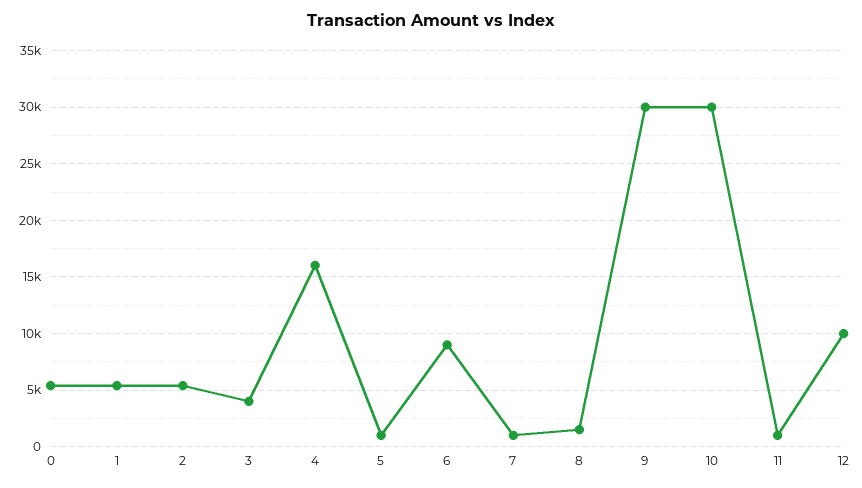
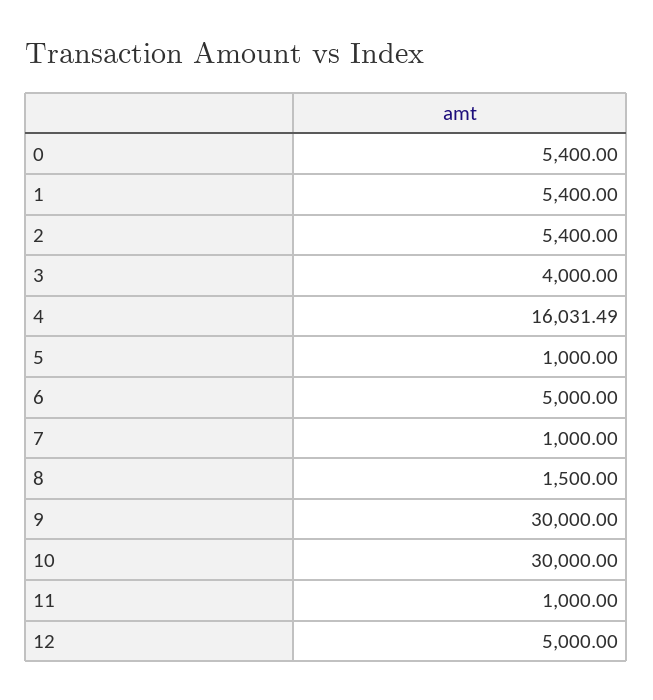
  {
    "0": 5400,
    "1": 5400,
    "2": 5400,
    "3": 4000,
    "4": 16031.49,
    "5": 1000,
-   "6": 9000,
+   "6": 5000,
    "7": 1000,
    "8": 1500,
    "9": 30000,
    "10": 30000,
    "11": 1000,
-   "12": 10000
+   "12": 5000
  }

